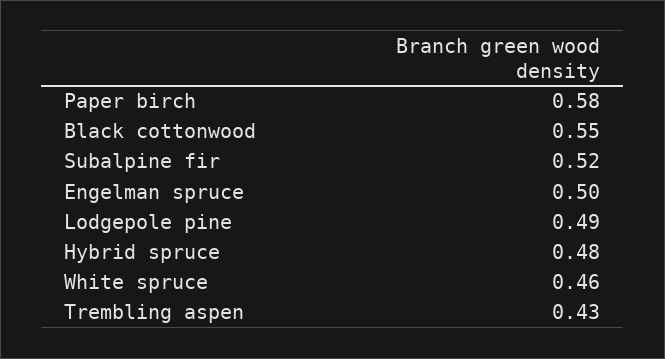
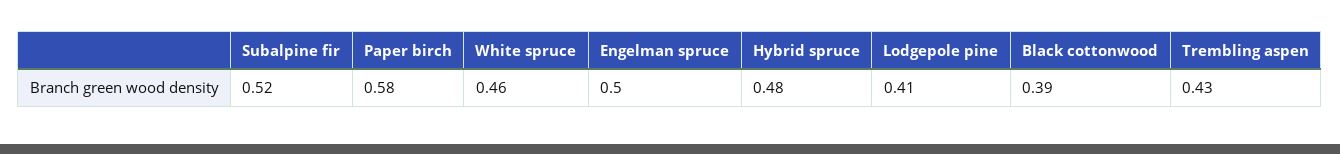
  {
    "Paper birch": 0.58,
-   "Black cottonwood": 0.55,
+   "Black cottonwood": 0.39,
    "Subalpine fir": 0.52,
    "Engelman spruce": 0.5,
-   "Lodgepole pine": 0.49,
+   "Lodgepole pine": 0.41,
    "Hybrid spruce": 0.48,
    "White spruce": 0.46,
    "Trembling aspen": 0.43
  }

